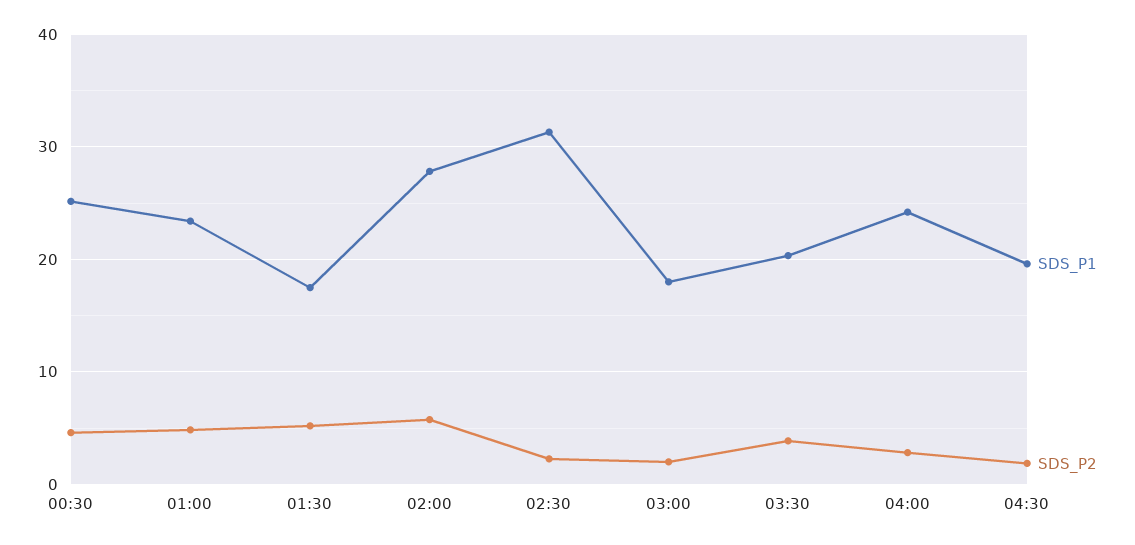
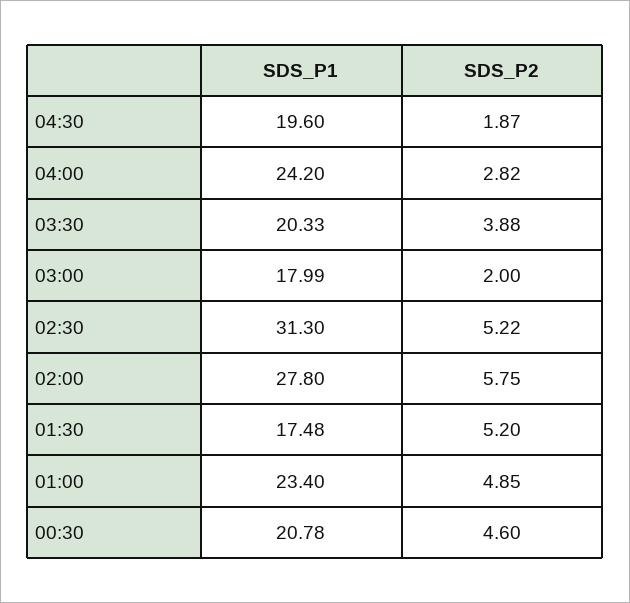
  {
    "SDS_P1": {
-     "00:30": 25,
+     "00:30": 20.78,
      "01:00": 23.4,
      "01:30": 17.48,
      "02:00": 27.8,
      "02:30": 31.3,
      "03:00": 17.99,
      "03:30": 20.33,
      "04:00": 24.2,
      "04:30": 19.6
    },
    "SDS_P2": {
      "00:30": 4.6,
      "01:00": 4.85,
      "01:30": 5.2,
      "02:00": 5.75,
-     "02:30": 2,
+     "02:30": 5.22,
      "03:00": 2,
      "03:30": 3.88,
      "04:00": 2.82,
      "04:30": 1.87
    }
  }

